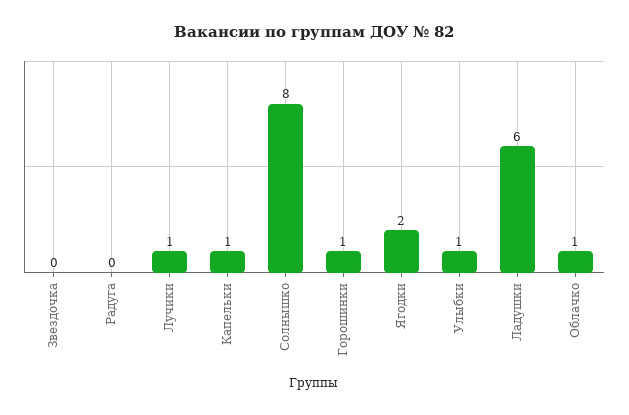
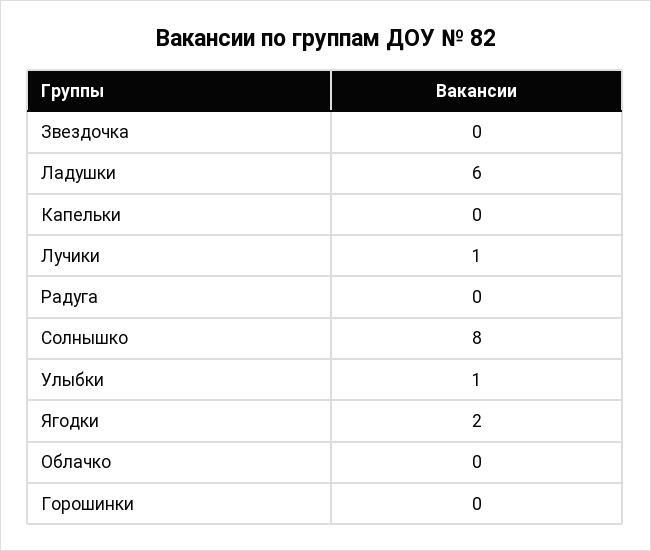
  {
    "Звездочка": 0,
    "Радуга": 0,
    "Лучики": 1,
-   "Капельки": 1,
+   "Капельки": 0,
    "Солнышко": 8,
-   "Горошинки": 1,
+   "Горошинки": 0,
    "Ягодки": 2,
    "Улыбки": 1,
    "Ладушки": 6,
-   "Облачко": 1
+   "Облачко": 0
  }

